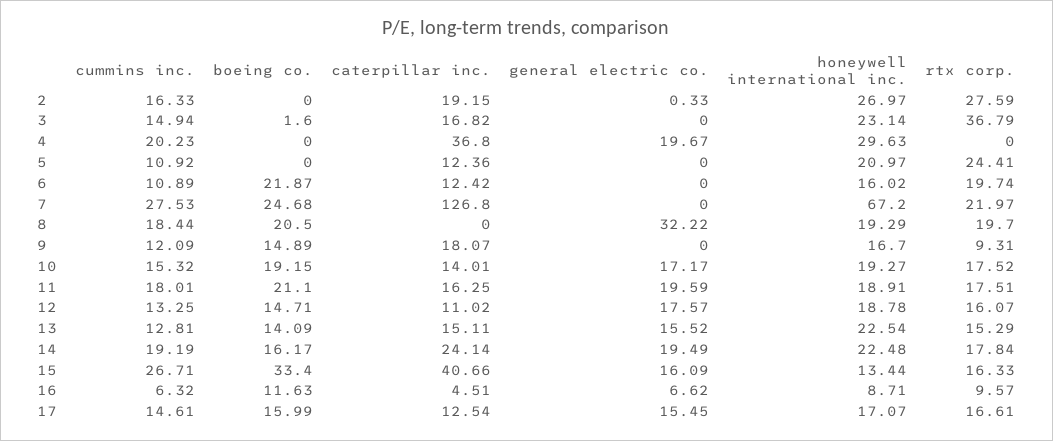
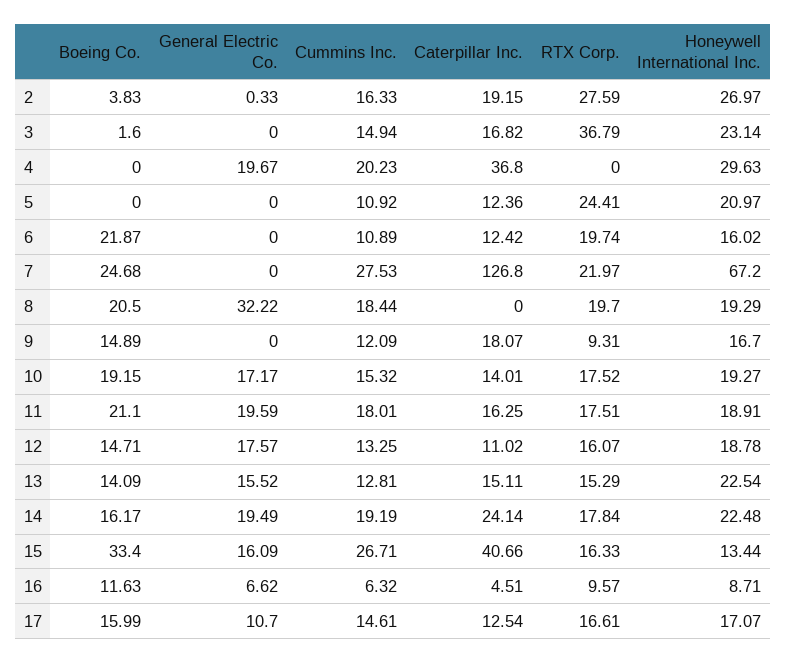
  {
    "cummins inc.": {
      "2": 16.33,
      "3": 14.94,
      "4": 20.23,
      "5": 10.92,
      "6": 10.89,
      "7": 27.53,
      "8": 18.44,
      "9": 12.09,
      "10": 15.32,
      "11": 18.01,
      "12": 13.25,
      "13": 12.81,
      "14": 19.19,
      "15": 26.71,
      "16": 6.32,
      "17": 14.61
    },
    "boeing co.": {
-     "2": 0,
+     "2": 3.83,
      "3": 1.6,
      "4": 0,
      "5": 0,
      "6": 21.87,
      "7": 24.68,
      "8": 20.5,
      "9": 14.89,
      "10": 19.15,
      "11": 21.1,
      "12": 14.71,
      "13": 14.09,
      "14": 16.17,
      "15": 33.4,
      "16": 11.63,
      "17": 15.99
    },
    "caterpillar inc.": {
      "2": 19.15,
      "3": 16.82,
      "4": 36.8,
      "5": 12.36,
      "6": 12.42,
      "7": 126.8,
      "8": 0,
      "9": 18.07,
      "10": 14.01,
      "11": 16.25,
      "12": 11.02,
      "13": 15.11,
      "14": 24.14,
      "15": 40.66,
      "16": 4.51,
      "17": 12.54
    },
    "general electric co.": {
      "2": 0.33,
      "3": 0,
      "4": 19.67,
      "5": 0,
      "6": 0,
      "7": 0,
      "8": 32.22,
      "9": 0,
      "10": 17.17,
      "11": 19.59,
      "12": 17.57,
      "13": 15.52,
      "14": 19.49,
      "15": 16.09,
      "16": 6.62,
-     "17": 15.45
+     "17": 10.7
    },
    "honeywell international inc.": {
      "2": 26.97,
      "3": 23.14,
      "4": 29.63,
      "5": 20.97,
      "6": 16.02,
      "7": 67.2,
      "8": 19.29,
      "9": 16.7,
      "10": 19.27,
      "11": 18.91,
      "12": 18.78,
      "13": 22.54,
      "14": 22.48,
      "15": 13.44,
      "16": 8.71,
      "17": 17.07
    },
    "rtx corp.": {
      "2": 27.59,
      "3": 36.79,
      "4": 0,
      "5": 24.41,
      "6": 19.74,
      "7": 21.97,
      "8": 19.7,
      "9": 9.31,
      "10": 17.52,
      "11": 17.51,
      "12": 16.07,
      "13": 15.29,
      "14": 17.84,
      "15": 16.33,
      "16": 9.57,
      "17": 16.61
    }
  }

